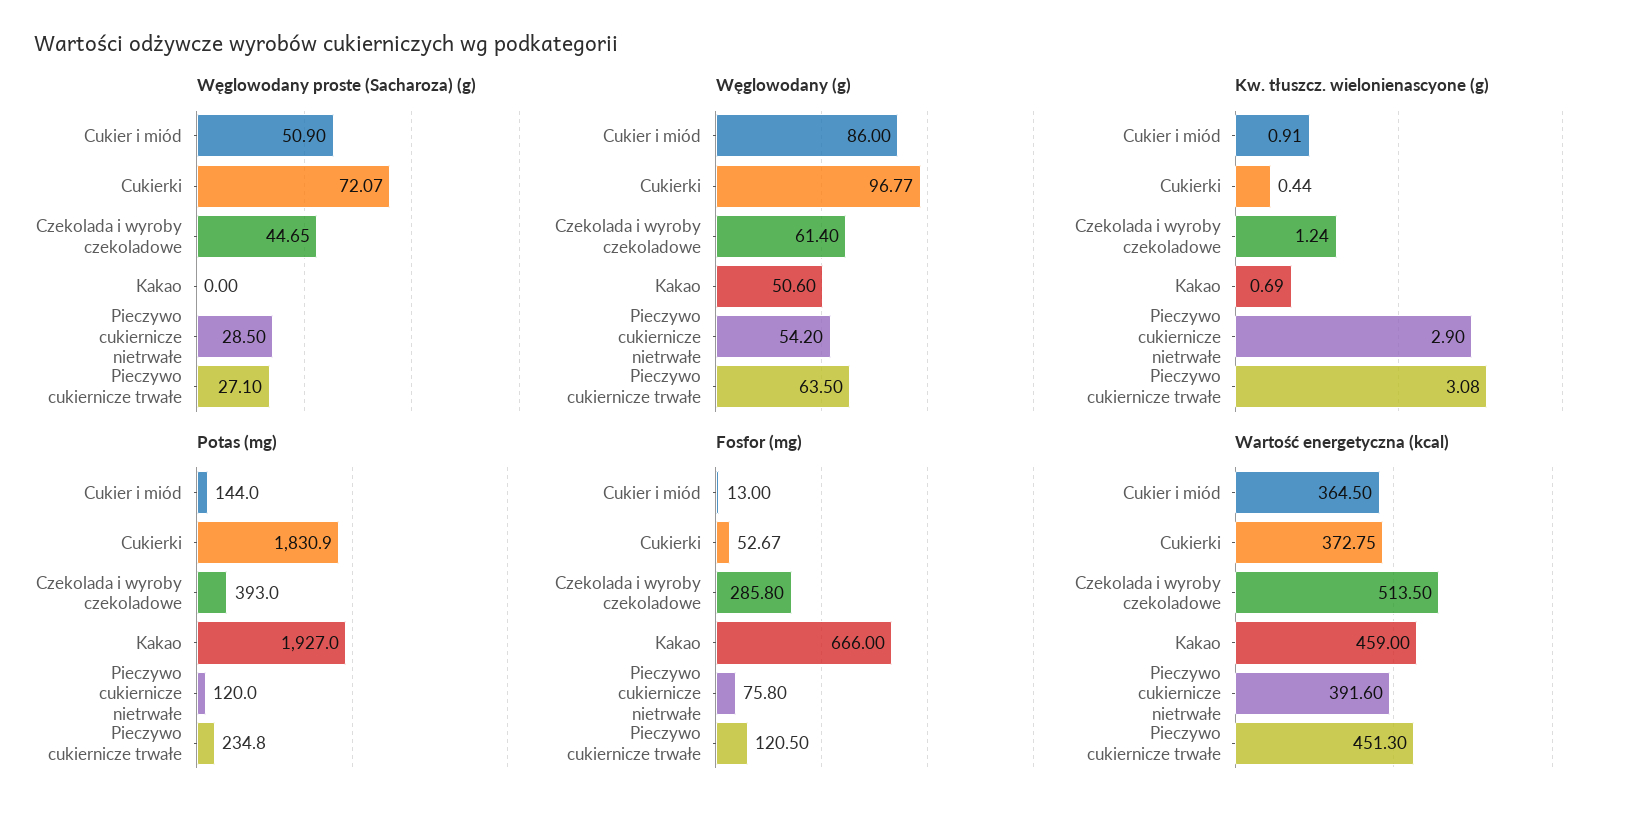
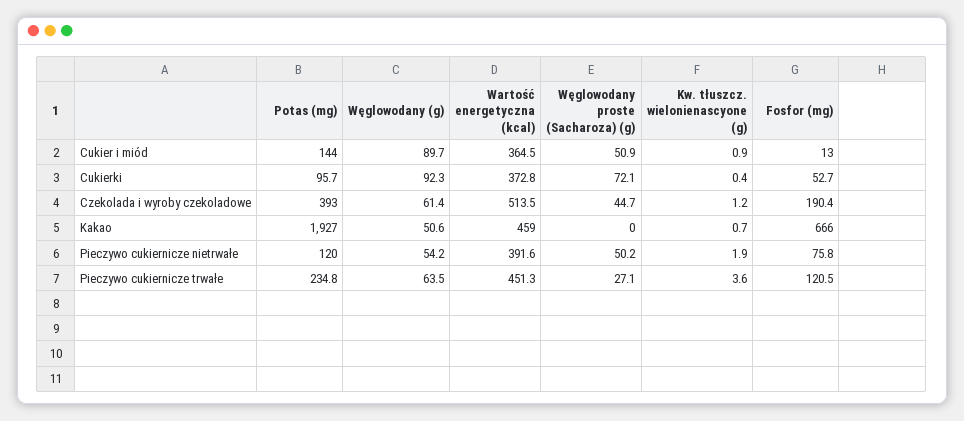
  {
    "Węglowodany proste (Sacharoza) (g)": {
      "Cukier i miód": 50.9,
      "Cukierki": 72.07,
      "Czekolada i wyroby czekoladowe": 44.65,
      "Kakao": 0,
-     "Pieczywo cukiernicze nietrwałe": 28.5,
+     "Pieczywo cukiernicze nietrwałe": 50.2,
      "Pieczywo cukiernicze trwałe": 27.1
    },
    "Węglowodany (g)": {
-     "Cukier i miód": 86,
+     "Cukier i miód": 89.7,
-     "Cukierki": 96.77,
+     "Cukierki": 92.3,
      "Czekolada i wyroby czekoladowe": 61.4,
      "Kakao": 50.6,
      "Pieczywo cukiernicze nietrwałe": 54.2,
      "Pieczywo cukiernicze trwałe": 63.5
    },
    "Kw. tłuszcz. wielonienascyone (g)": {
      "Cukier i miód": 0.91,
      "Cukierki": 0.44,
      "Czekolada i wyroby czekoladowe": 1.24,
      "Kakao": 0.69,
-     "Pieczywo cukiernicze nietrwałe": 2.9,
+     "Pieczywo cukiernicze nietrwałe": 1.9,
-     "Pieczywo cukiernicze trwałe": 3.08
+     "Pieczywo cukiernicze trwałe": 3.6
    },
    "Potas (mg)": {
      "Cukier i miód": 144,
-     "Cukierki": 1830.9,
+     "Cukierki": 95.7,
      "Czekolada i wyroby czekoladowe": 393,
      "Kakao": 1927,
      "Pieczywo cukiernicze nietrwałe": 120,
      "Pieczywo cukiernicze trwałe": 234.8
    },
    "Fosfor (mg)": {
      "Cukier i miód": 13,
      "Cukierki": 52.67,
-     "Czekolada i wyroby czekoladowe": 285.8,
+     "Czekolada i wyroby czekoladowe": 190.4,
      "Kakao": 666,
      "Pieczywo cukiernicze nietrwałe": 75.8,
      "Pieczywo cukiernicze trwałe": 120.5
    },
    "Wartość energetyczna (kcal)": {
      "Cukier i miód": 364.5,
      "Cukierki": 372.75,
      "Czekolada i wyroby czekoladowe": 513.5,
      "Kakao": 459,
      "Pieczywo cukiernicze nietrwałe": 391.6,
      "Pieczywo cukiernicze trwałe": 451.3
    }
  }

